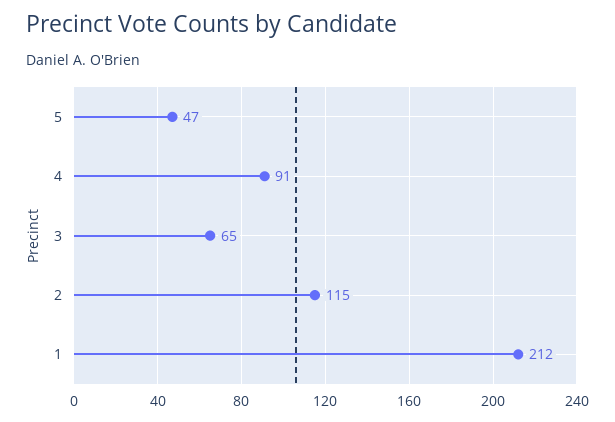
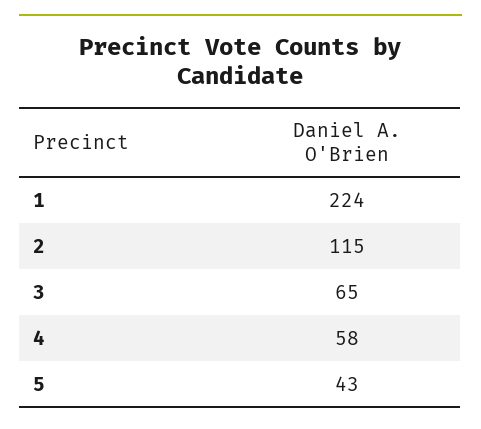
  {
-   "5": 47,
+   "5": 43,
-   "4": 91,
+   "4": 58,
    "3": 65,
    "2": 115,
-   "1": 212
+   "1": 224
  }

